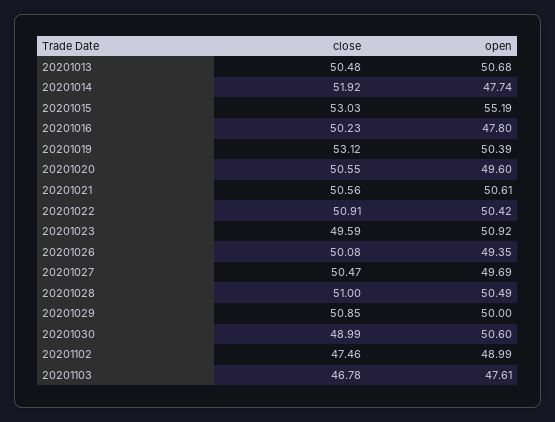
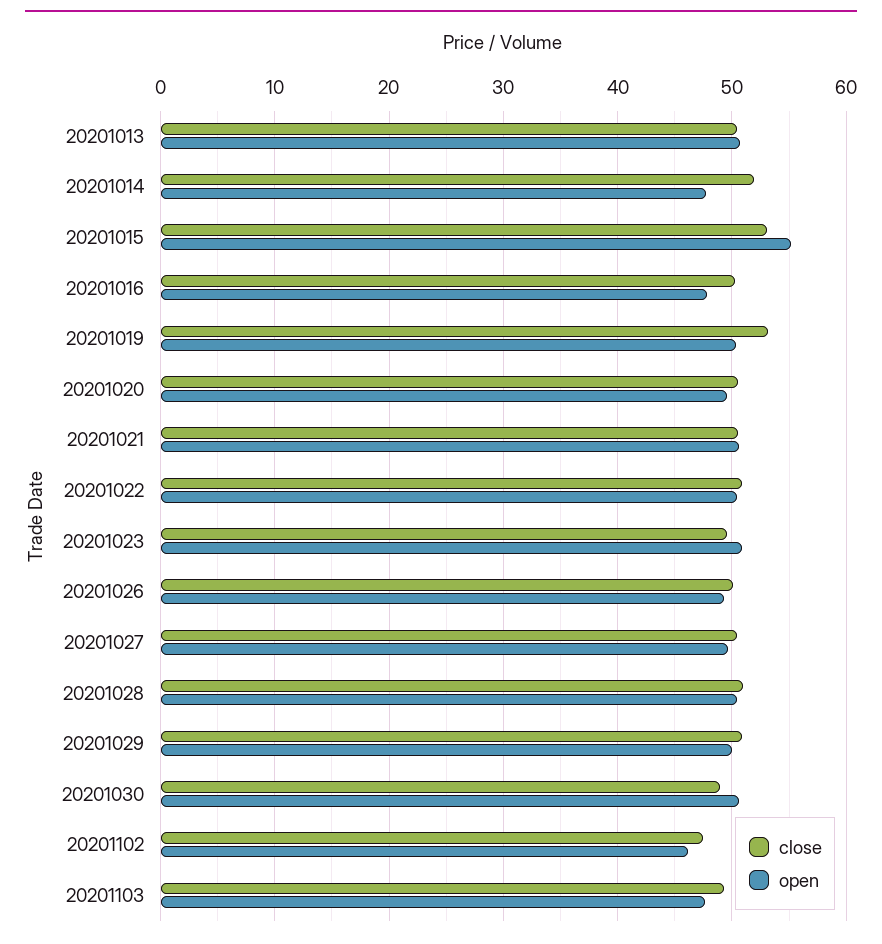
  {
    "close": {
      "20201013": 50.48,
      "20201014": 51.92,
      "20201015": 53.03,
      "20201016": 50.23,
      "20201019": 53.12,
      "20201020": 50.55,
      "20201021": 50.56,
      "20201022": 50.91,
      "20201023": 49.59,
      "20201026": 50.08,
      "20201027": 50.47,
      "20201028": 51,
      "20201029": 50.85,
      "20201030": 48.99,
      "20201102": 47.46,
-     "20201103": 46.78
+     "20201103": 49
    },
    "open": {
      "20201013": 50.68,
      "20201014": 47.74,
      "20201015": 55.19,
      "20201016": 47.8,
      "20201019": 50.39,
      "20201020": 49.6,
      "20201021": 50.61,
      "20201022": 50.42,
      "20201023": 50.92,
      "20201026": 49.35,
      "20201027": 49.69,
      "20201028": 50.49,
      "20201029": 50,
      "20201030": 50.6,
-     "20201102": 48.99,
+     "20201102": 46,
      "20201103": 47.61
    }
  }

